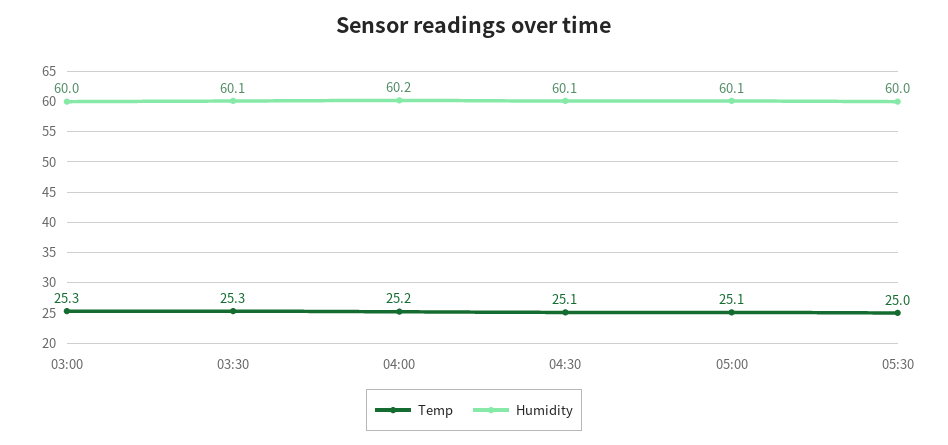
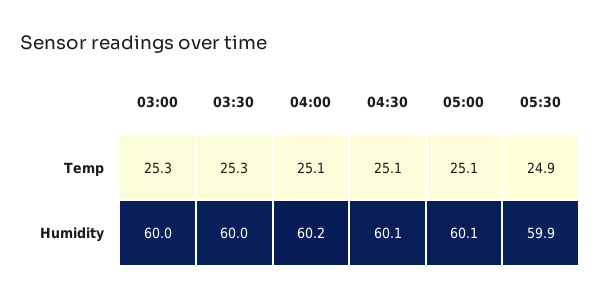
  {
    "Temp": {
      "03:00": 25.3,
      "03:30": 25.3,
-     "04:00": 25.2,
+     "04:00": 25.1,
      "04:30": 25.1,
      "05:00": 25.1,
-     "05:30": 25
+     "05:30": 24.9
    },
    "Humidity": {
      "03:00": 60,
-     "03:30": 60.1,
+     "03:30": 60,
      "04:00": 60.2,
      "04:30": 60.1,
      "05:00": 60.1,
-     "05:30": 60
+     "05:30": 59.9
    }
  }

